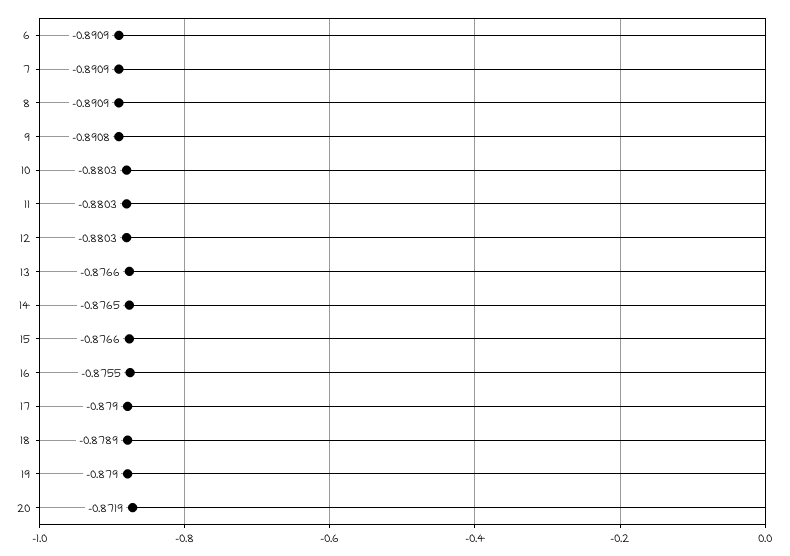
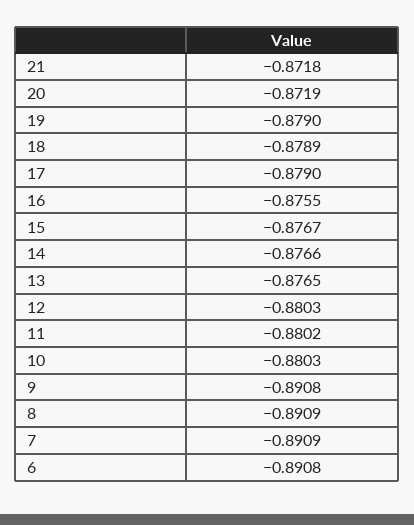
  {
-   "6": -0.8909,
+   "6": -0.8908,
    "7": -0.8909,
    "8": -0.8909,
    "9": -0.8908,
    "10": -0.8803,
-   "11": -0.8803,
+   "11": -0.8802,
    "12": -0.8803,
-   "13": -0.8766,
+   "13": -0.8765,
-   "14": -0.8765,
+   "14": -0.8766,
-   "15": -0.8766,
+   "15": -0.8767,
    "16": -0.8755,
    "17": -0.879,
    "18": -0.8789,
    "19": -0.879,
-   "20": -0.8719
+   "20": -0.8719,
+   "21": -0.8718
  }

